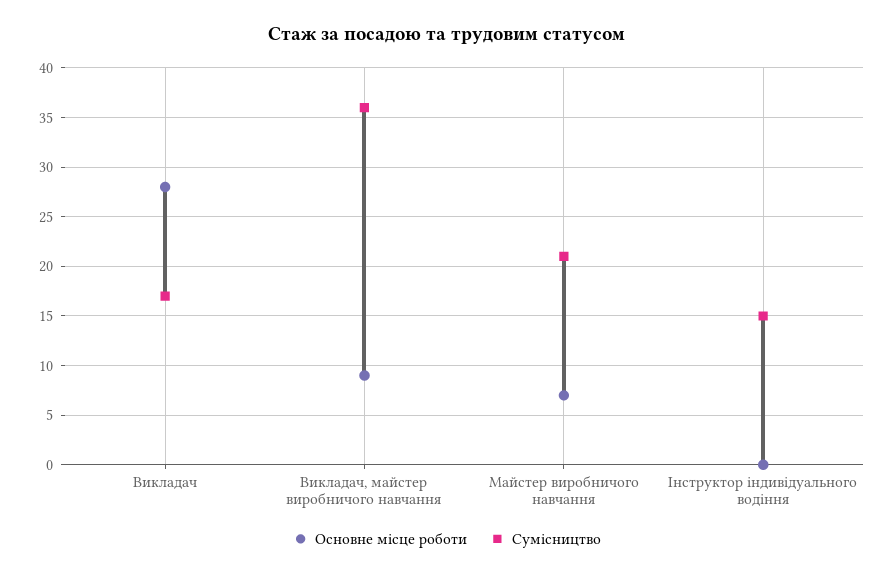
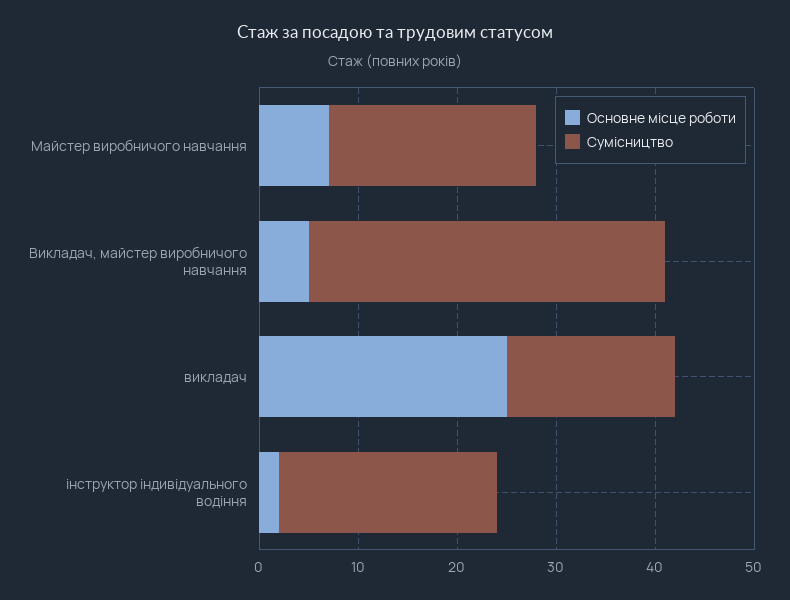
  {
    "Основне місце роботи": {
-     "Викладач": 28,
+     "Викладач": 25,
-     "Викладач, майстер виробничого навчання": 9,
+     "Викладач, майстер виробничого навчання": 5,
      "Майстер виробничого навчання": 7,
-     "Інструктор індивідуального водіння": 0
+     "Інструктор індивідуального водіння": 2
    },
    "Сумісництво": {
      "Викладач": 17,
      "Викладач, майстер виробничого навчання": 36,
      "Майстер виробничого навчання": 21,
-     "Інструктор індивідуального водіння": 15
+     "Інструктор індивідуального водіння": 22
    }
  }

